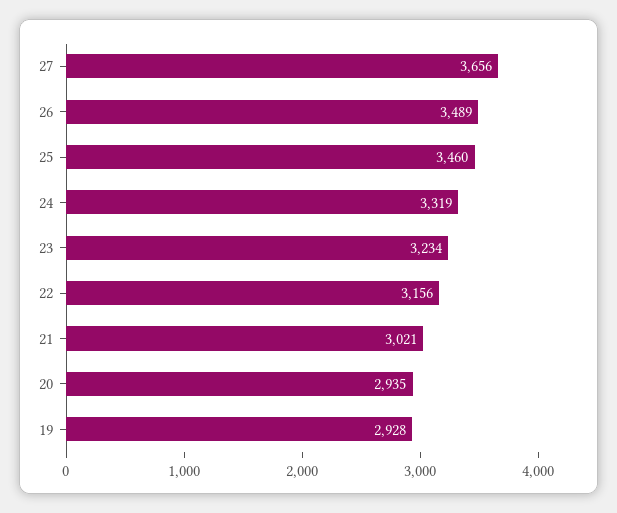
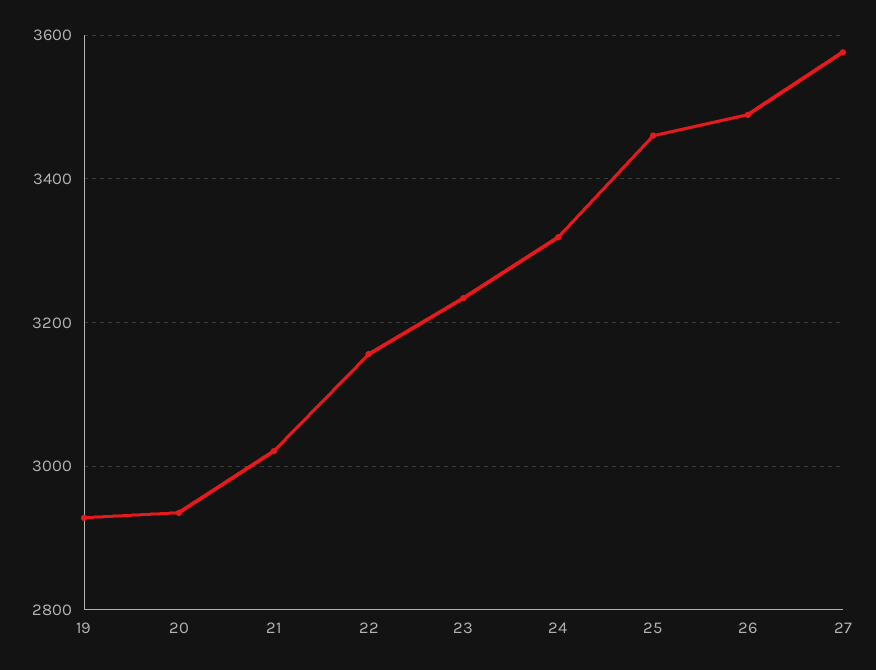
  {
-   "27": 3656,
+   "27": 3580,
    "26": 3489,
    "25": 3460,
    "24": 3319,
    "23": 3234,
    "22": 3156,
    "21": 3021,
    "20": 2935,
    "19": 2928
  }

